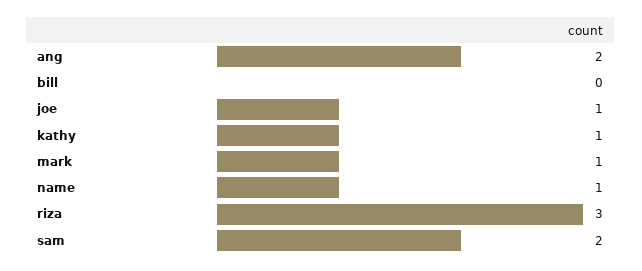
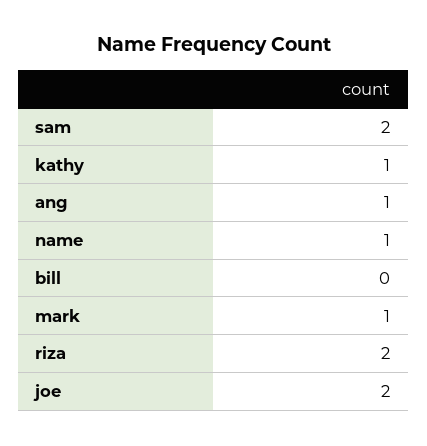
  {
-   "ang": 2,
+   "ang": 1,
    "bill": 0,
-   "joe": 1,
+   "joe": 2,
    "kathy": 1,
    "mark": 1,
    "name": 1,
-   "riza": 3,
+   "riza": 2,
    "sam": 2
  }

